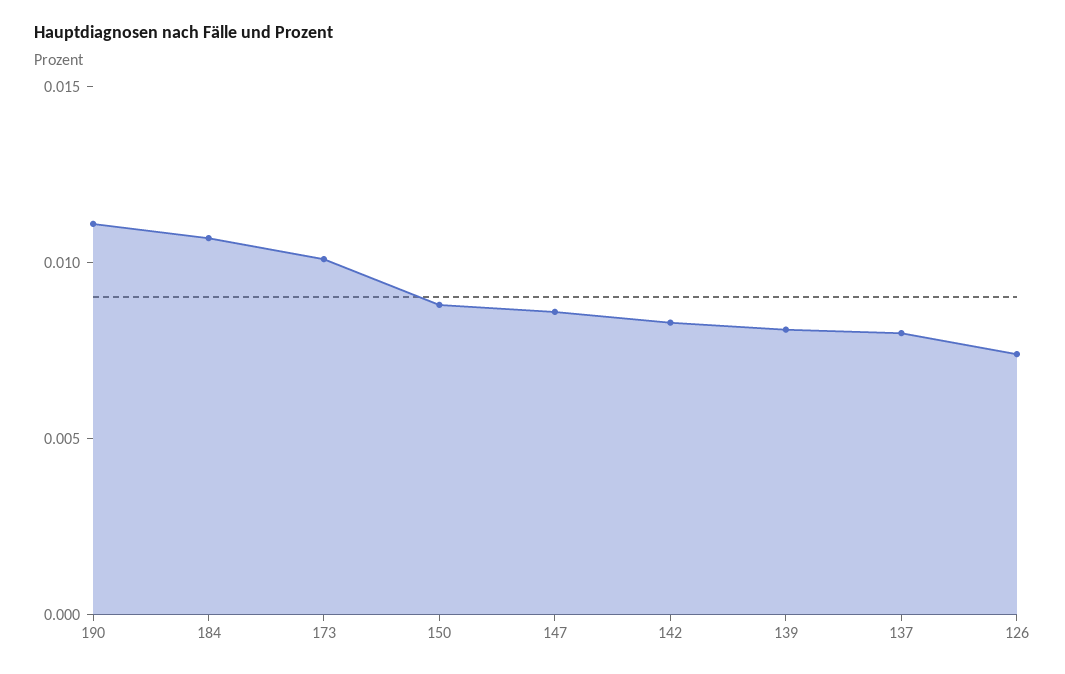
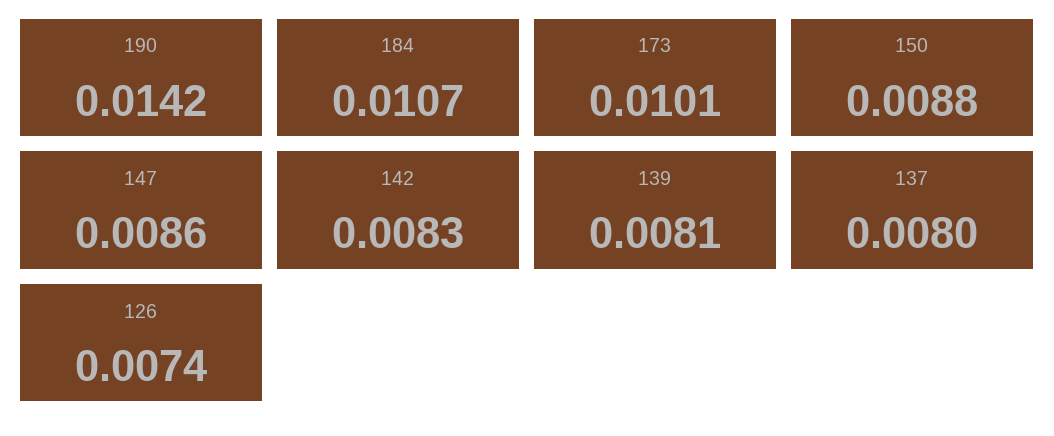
  {
-   "190": 0.011,
+   "190": 0.0142,
    "184": 0.0107,
    "173": 0.0101,
    "150": 0.0088,
    "147": 0.0086,
    "142": 0.0083,
    "139": 0.0081,
    "137": 0.008,
    "126": 0.0074
  }

